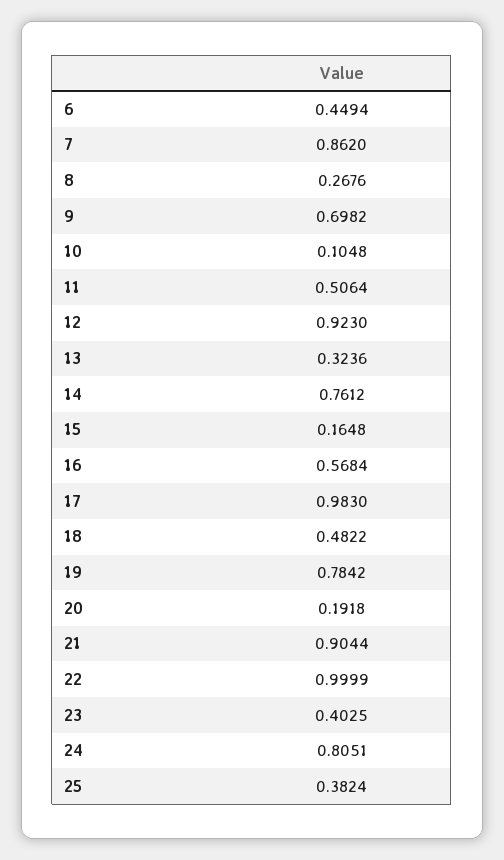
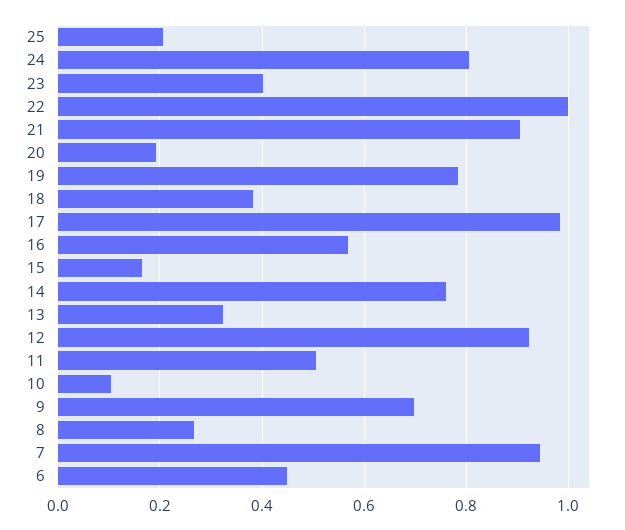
  {
    "6": 0.4494,
-   "7": 0.862,
+   "7": 0.94,
    "8": 0.2676,
    "9": 0.6982,
    "10": 0.1048,
    "11": 0.5064,
    "12": 0.923,
    "13": 0.3236,
    "14": 0.7612,
    "15": 0.1648,
    "16": 0.5684,
    "17": 0.983,
-   "18": 0.4822,
+   "18": 0.38,
    "19": 0.7842,
    "20": 0.1918,
    "21": 0.9044,
    "22": 0.9999,
    "23": 0.4025,
    "24": 0.8051,
-   "25": 0.3824
+   "25": 0.2
  }

